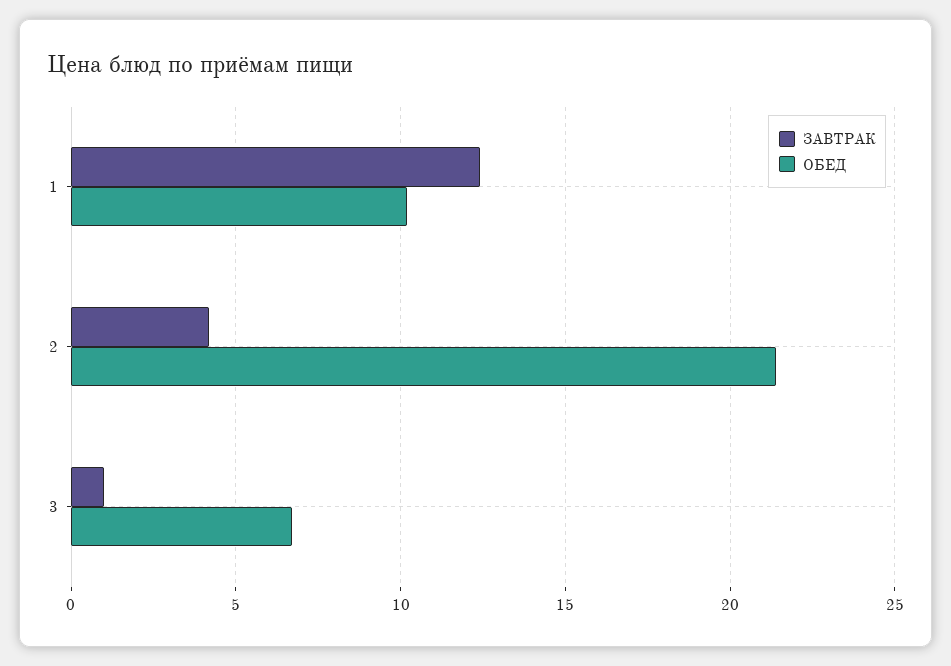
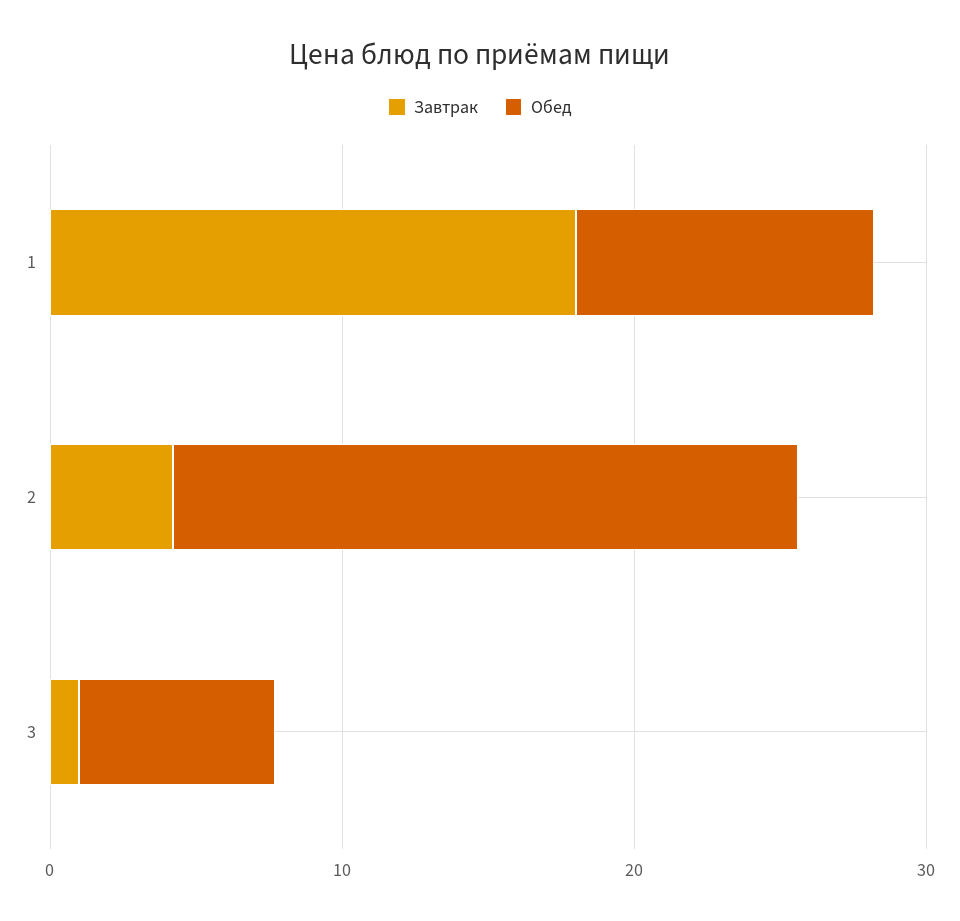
  {
    "ЗАВТРАК": {
-     "1": 12.5,
+     "1": 18,
      "2": 4,
      "3": 1
    },
    "ОБЕД": {
      "1": 10,
      "2": 21.5,
      "3": 6.5
    }
  }

